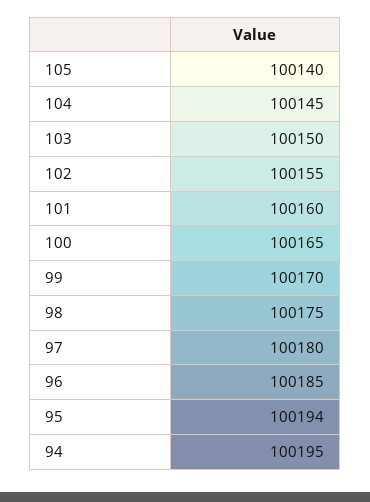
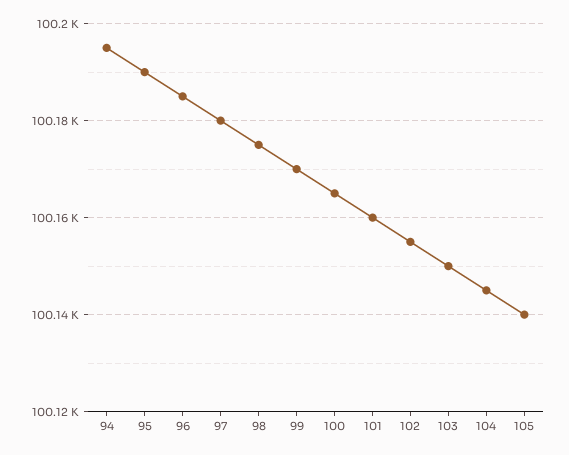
  {
    "105": 100140,
    "104": 100145,
    "103": 100150,
    "102": 100155,
    "101": 100160,
    "100": 100165,
    "99": 100170,
    "98": 100175,
    "97": 100180,
    "96": 100185,
-   "95": 100194,
+   "95": 100190,
    "94": 100195
  }

